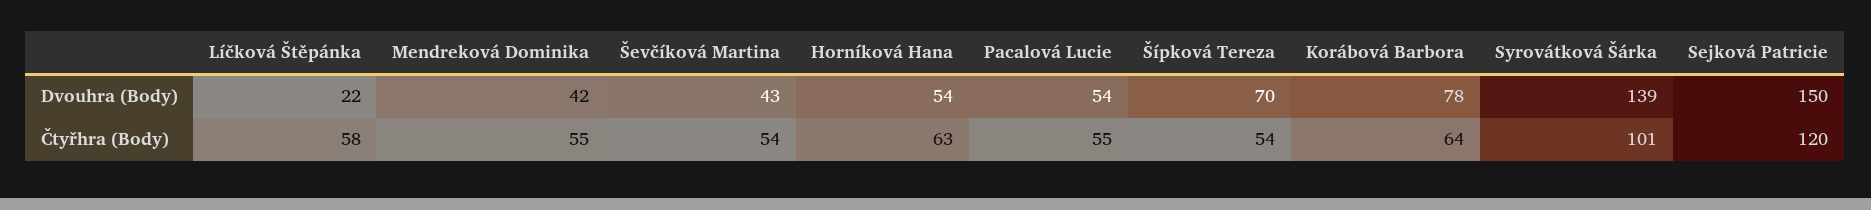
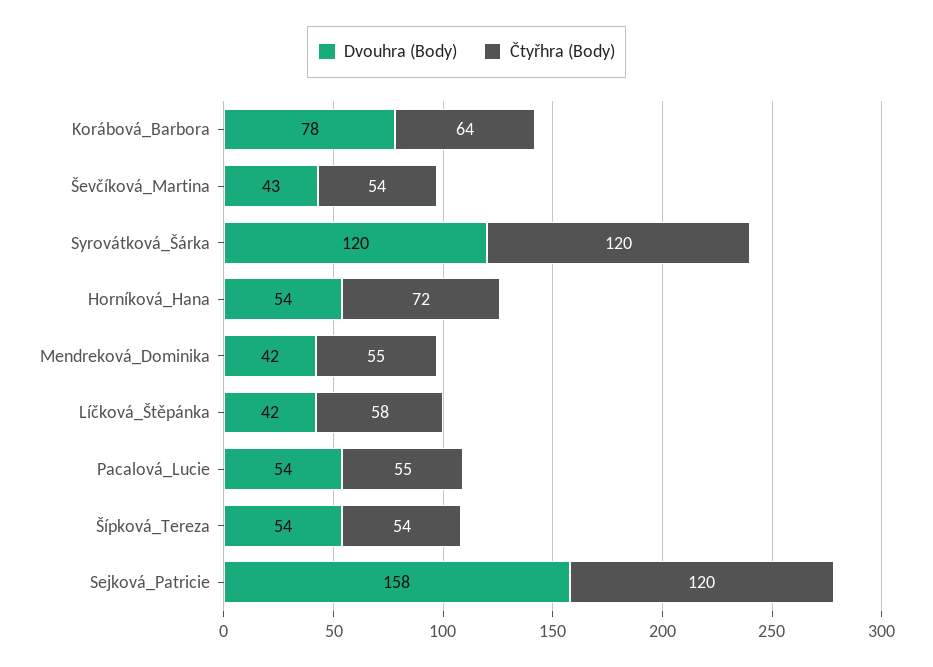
  {
    "Dvouhra (Body)": {
-     "Líčková Štěpánka": 22,
+     "Líčková Štěpánka": 42,
      "Mendreková Dominika": 42,
      "Ševčíková Martina": 43,
      "Horníková Hana": 54,
      "Pacalová Lucie": 54,
-     "Šípková Tereza": 70,
+     "Šípková Tereza": 54,
      "Korábová Barbora": 78,
-     "Syrovátková Šárka": 139,
+     "Syrovátková Šárka": 120,
-     "Sejková Patricie": 150
+     "Sejková Patricie": 158
    },
    "Čtyřhra (Body)": {
      "Líčková Štěpánka": 58,
      "Mendreková Dominika": 55,
      "Ševčíková Martina": 54,
-     "Horníková Hana": 63,
+     "Horníková Hana": 72,
      "Pacalová Lucie": 55,
      "Šípková Tereza": 54,
      "Korábová Barbora": 64,
-     "Syrovátková Šárka": 101,
+     "Syrovátková Šárka": 120,
      "Sejková Patricie": 120
    }
  }

